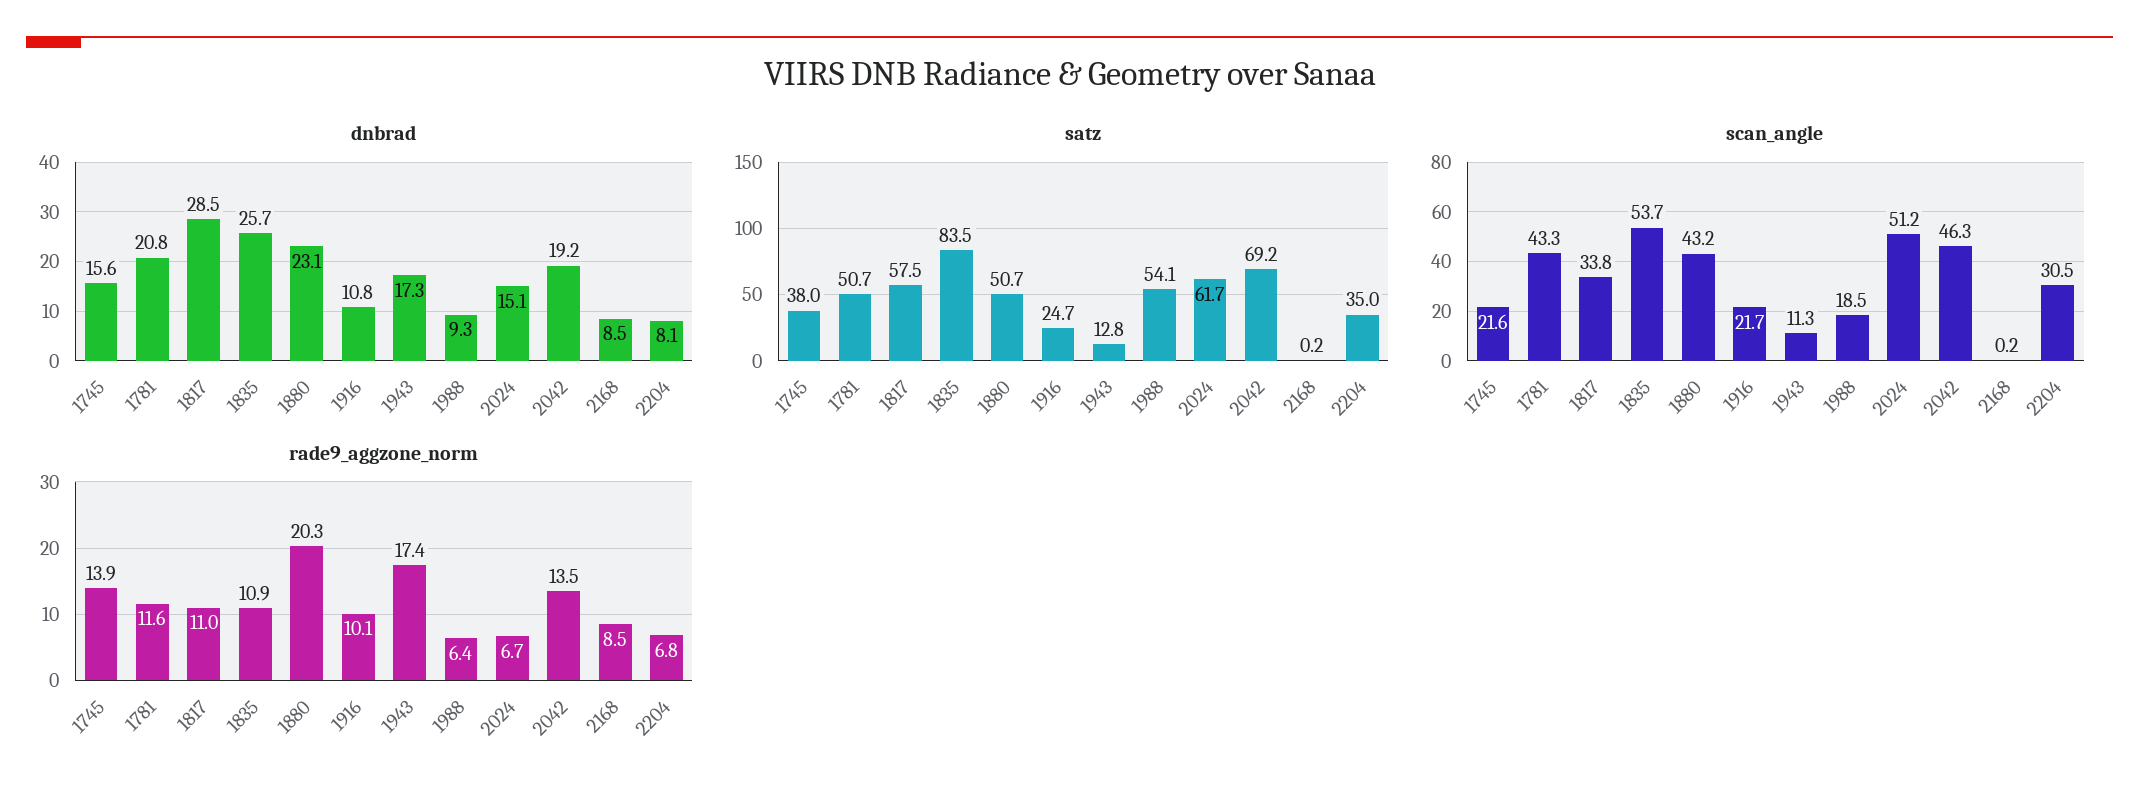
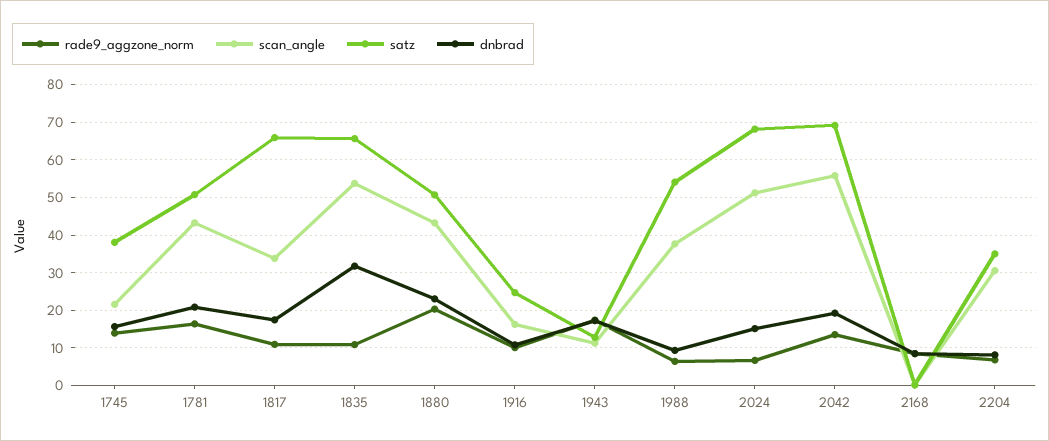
  {
    "dnbrad": {
      "1745": 15.6,
      "1781": 20.8,
-     "1817": 28.5,
+     "1817": 18,
-     "1835": 25.7,
+     "1835": 32,
      "1880": 23.1,
      "1916": 10.8,
      "1943": 17.3,
      "1988": 9.3,
      "2024": 15.1,
      "2042": 19.2,
      "2168": 8.5,
      "2204": 8.1
    },
    "satz": {
      "1745": 38,
      "1781": 50.7,
-     "1817": 57.5,
+     "1817": 66,
-     "1835": 83.5,
+     "1835": 66,
      "1880": 50.7,
      "1916": 24.7,
      "1943": 12.8,
      "1988": 54.1,
-     "2024": 61.7,
+     "2024": 68,
      "2042": 69.2,
      "2168": 0.2,
      "2204": 35
    },
    "scan_angle": {
      "1745": 21.6,
      "1781": 43.3,
      "1817": 33.8,
      "1835": 53.7,
      "1880": 43.2,
-     "1916": 21.7,
+     "1916": 16,
      "1943": 11.3,
-     "1988": 18.5,
+     "1988": 38,
      "2024": 51.2,
-     "2042": 46.3,
+     "2042": 56,
      "2168": 0.2,
      "2204": 30.5
    },
    "rade9_aggzone_norm": {
      "1745": 13.9,
-     "1781": 11.6,
+     "1781": 16,
      "1817": 11,
      "1835": 10.9,
      "1880": 20.3,
      "1916": 10.1,
      "1943": 17.4,
      "1988": 6.4,
      "2024": 6.7,
      "2042": 13.5,
      "2168": 8.5,
      "2204": 6.8
    }
  }

